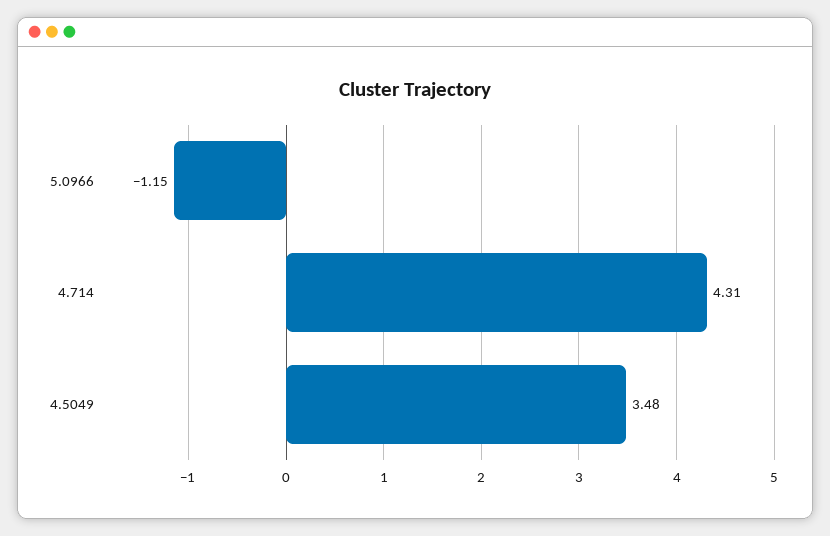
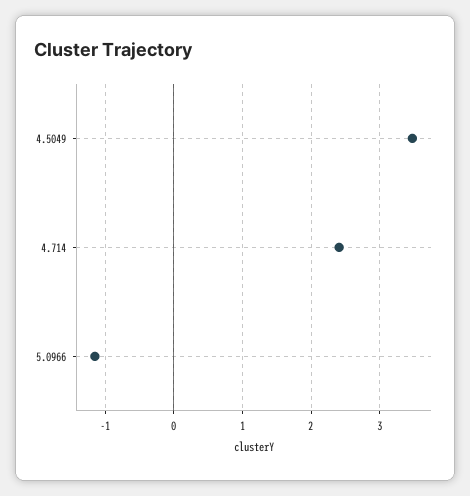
  {
    "5.0966": -1.15,
-   "4.714": 4.31,
+   "4.714": 2.4,
    "4.5049": 3.48
  }

